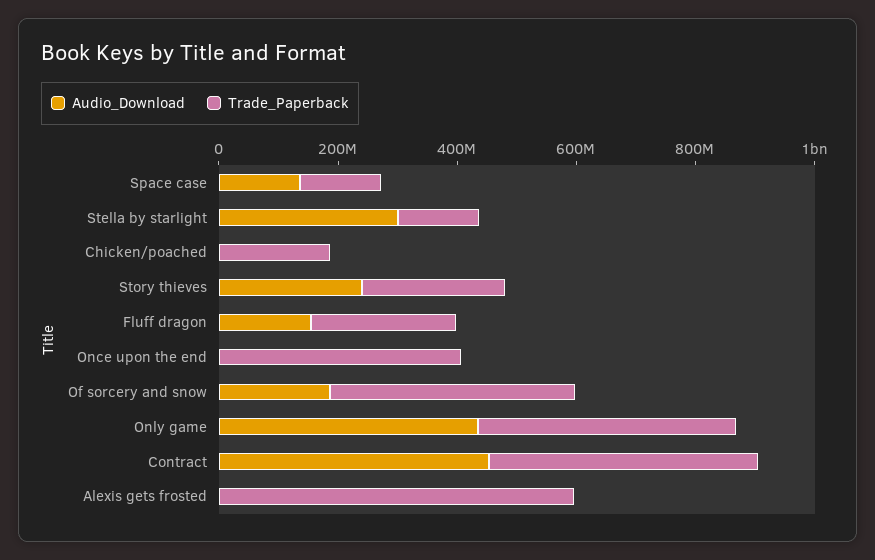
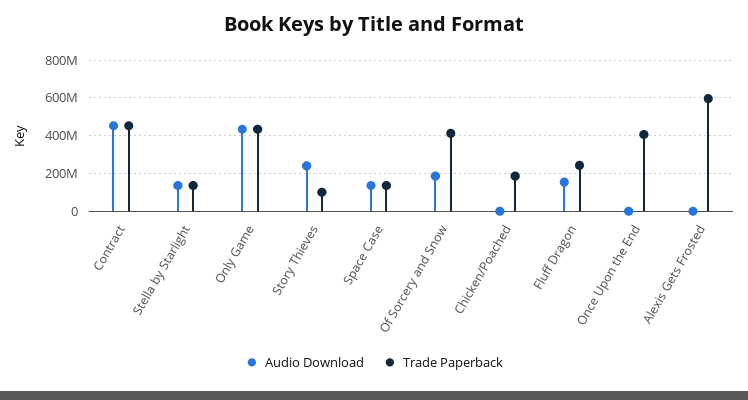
  {
    "Audio_Download": {
      "Space case": 150000000,
-     "Stella by starlight": 300000000,
+     "Stella by starlight": 150000000,
      "Chicken/poached": 0,
      "Story thieves": 250000000,
      "Fluff dragon": 150000000,
      "Once upon the end": 0,
      "Of sorcery and snow": 200000000,
      "Only game": 450000000,
      "Contract": 450000000,
      "Alexis gets frosted": 0
    },
    "Trade_Paperback": {
      "Space case": 150000000,
      "Stella by starlight": 150000000,
      "Chicken/poached": 200000000,
-     "Story thieves": 250000000,
+     "Story thieves": 100000000,
      "Fluff dragon": 250000000,
      "Once upon the end": 400000000,
      "Of sorcery and snow": 400000000,
      "Only game": 450000000,
      "Contract": 450000000,
      "Alexis gets frosted": 600000000
    }
  }

